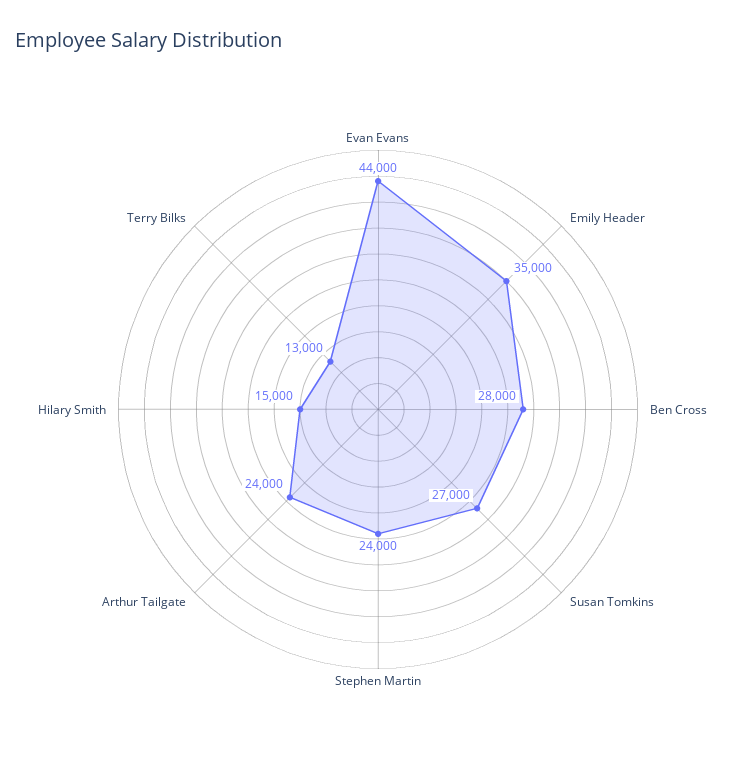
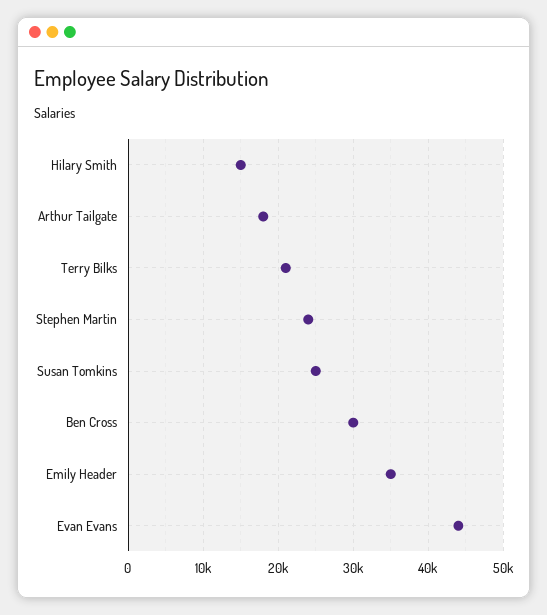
  {
    "Evan Evans": 44000,
    "Emily Header": 35000,
-   "Ben Cross": 28000,
+   "Ben Cross": 30000,
-   "Susan Tomkins": 27000,
+   "Susan Tomkins": 25000,
    "Stephen Martin": 24000,
-   "Arthur Tailgate": 24000,
+   "Arthur Tailgate": 18000,
    "Hilary Smith": 15000,
-   "Terry Bilks": 13000
+   "Terry Bilks": 21000
  }

